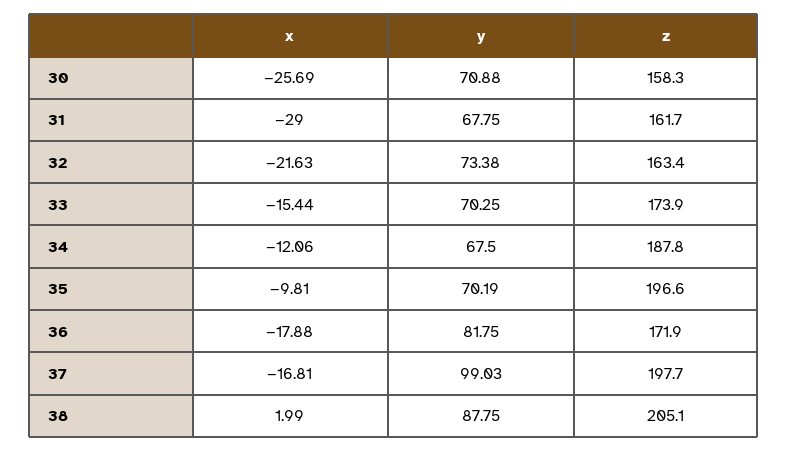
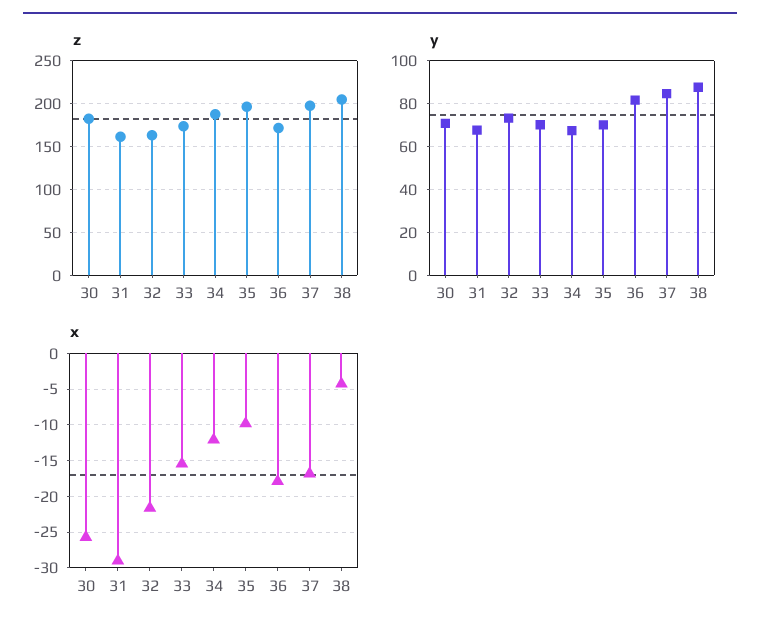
  {
    "x": {
      "30": -25.69,
      "31": -29,
      "32": -21.63,
      "33": -15.44,
      "34": -12.06,
      "35": -9.81,
      "36": -17.88,
      "37": -16.81,
-     "38": 1.99
+     "38": -4
    },
    "y": {
      "30": 70.88,
      "31": 67.75,
      "32": 73.38,
      "33": 70.25,
      "34": 67.5,
      "35": 70.19,
      "36": 81.75,
-     "37": 99.03,
+     "37": 85,
      "38": 87.75
    },
    "z": {
-     "30": 158.3,
+     "30": 180,
      "31": 161.7,
      "32": 163.4,
      "33": 173.9,
      "34": 187.8,
      "35": 196.6,
      "36": 171.9,
      "37": 197.7,
      "38": 205.1
    }
  }

